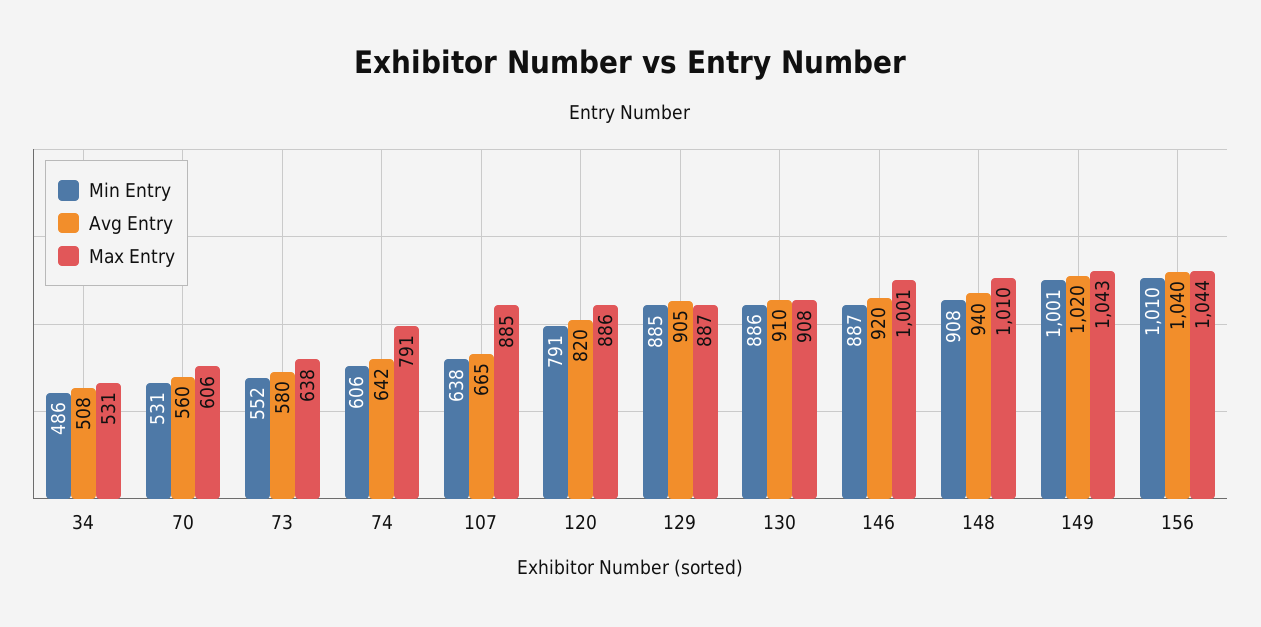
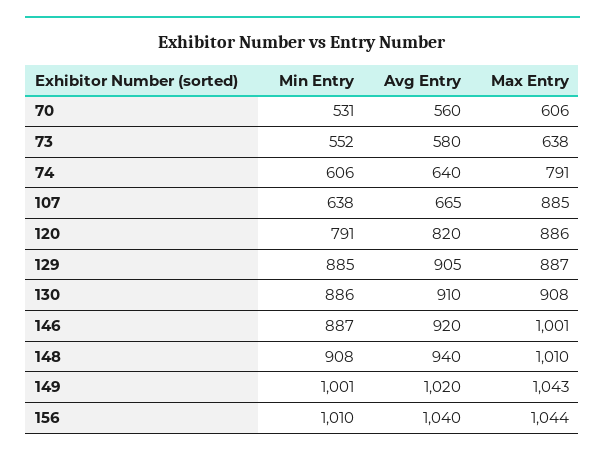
  {
    "Min Entry": {
-     "34": 486,
      "70": 531,
      "73": 552,
      "74": 606,
      "107": 638,
      "120": 791,
      "129": 885,
      "130": 886,
      "146": 887,
      "148": 908,
      "149": 1001,
      "156": 1010
    },
    "Avg Entry": {
-     "34": 508,
      "70": 560,
      "73": 580,
-     "74": 642,
+     "74": 640,
      "107": 665,
      "120": 820,
      "129": 905,
      "130": 910,
      "146": 920,
      "148": 940,
      "149": 1020,
      "156": 1040
    },
    "Max Entry": {
-     "34": 531,
      "70": 606,
      "73": 638,
      "74": 791,
      "107": 885,
      "120": 886,
      "129": 887,
      "130": 908,
      "146": 1001,
      "148": 1010,
      "149": 1043,
      "156": 1044
    }
  }

